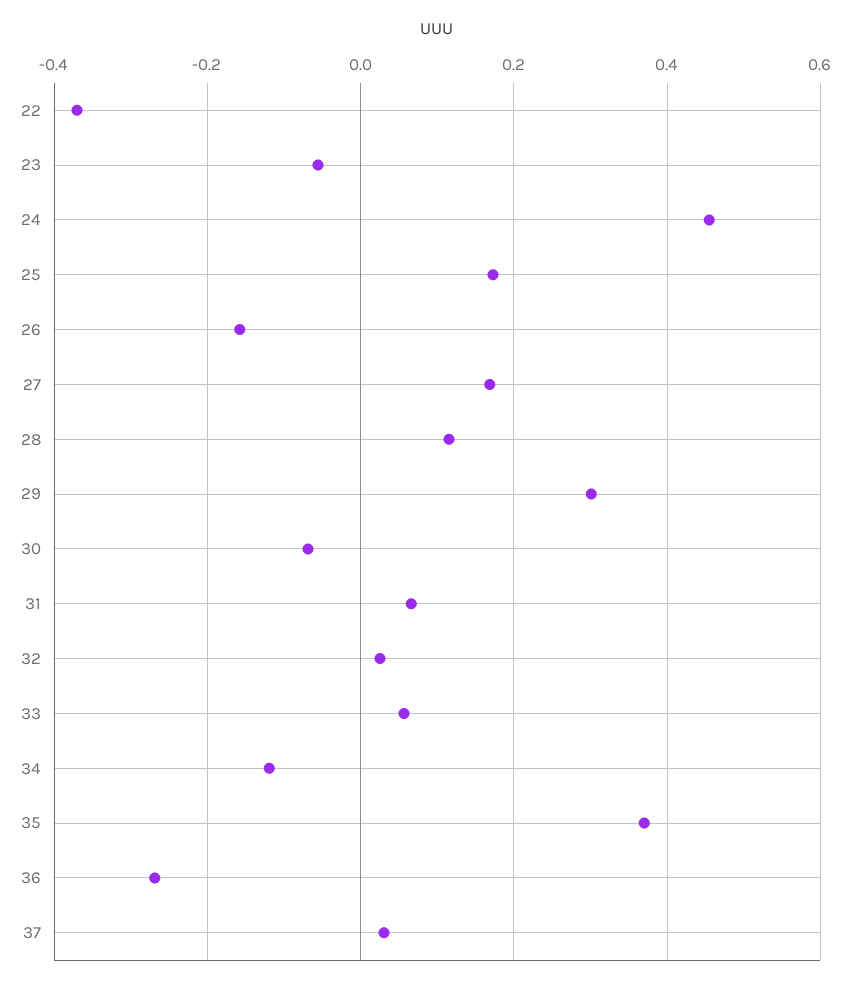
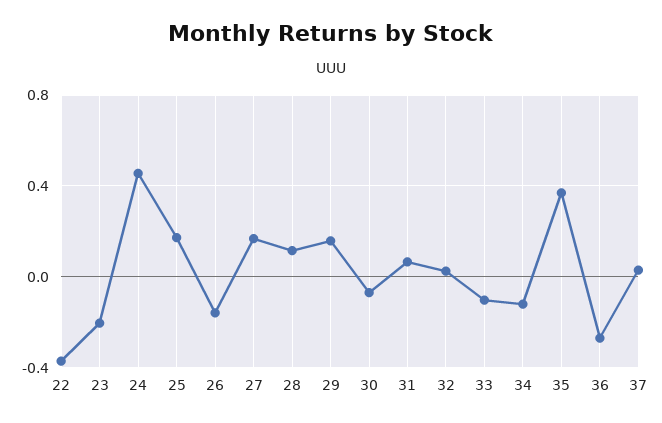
  {
    "22": -0.38,
-   "23": -0.06,
+   "23": -0.2,
    "24": 0.46,
    "25": 0.18,
    "26": -0.16,
    "27": 0.16,
    "28": 0.12,
-   "29": 0.3,
+   "29": 0.15,
    "30": -0.06,
    "31": 0.06,
    "32": 0.02,
-   "33": 0.06,
+   "33": -0.1,
    "34": -0.12,
    "35": 0.38,
    "36": -0.26,
    "37": 0.04
  }

